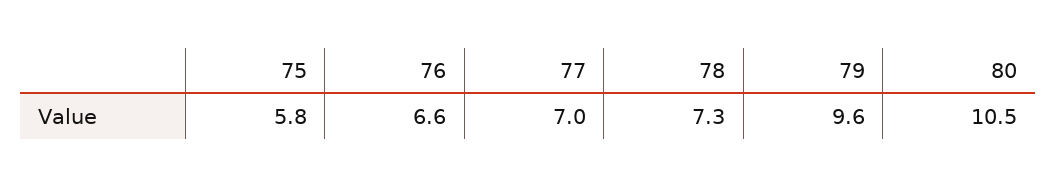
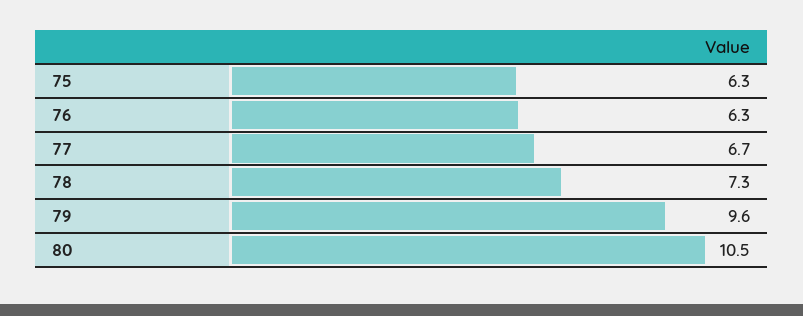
  {
-   "75": 5.8,
+   "75": 6.3,
-   "76": 6.6,
+   "76": 6.3,
-   "77": 7,
+   "77": 6.7,
    "78": 7.3,
    "79": 9.6,
    "80": 10.5
  }

